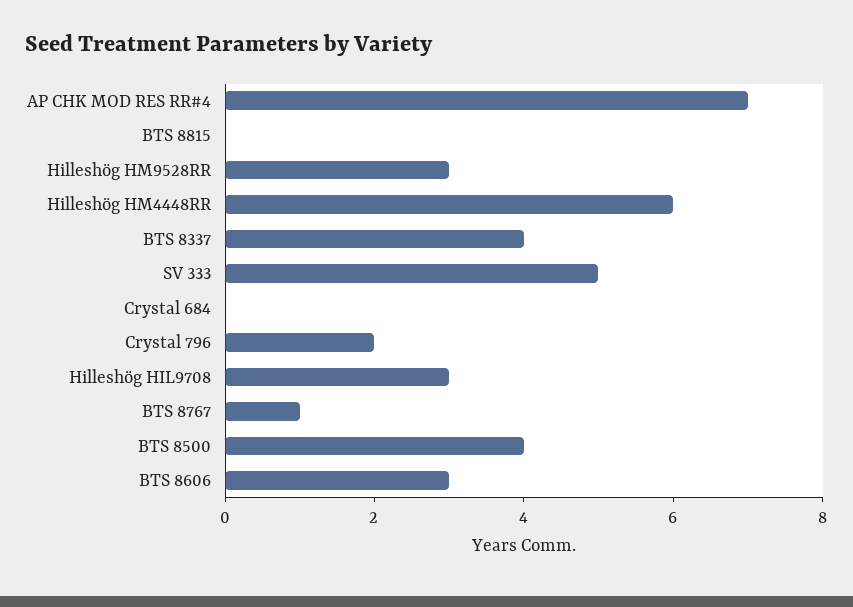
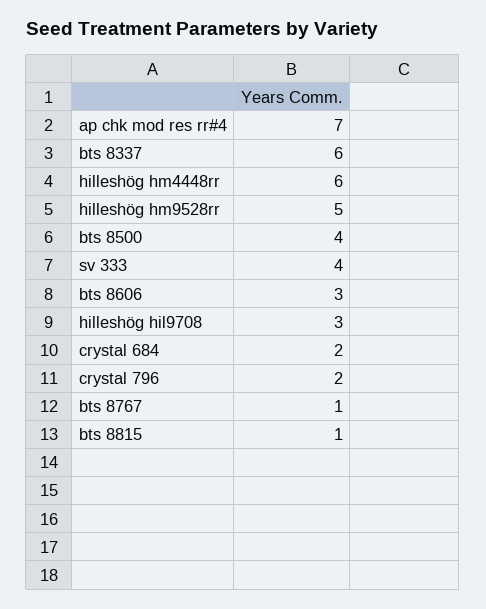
  {
    "AP CHK MOD RES RR#4": 7,
-   "BTS 8815": 0,
+   "BTS 8815": 1,
-   "Hilleshög HM9528RR": 3,
+   "Hilleshög HM9528RR": 5,
    "Hilleshög HM4448RR": 6,
-   "BTS 8337": 4,
+   "BTS 8337": 6,
-   "SV 333": 5,
+   "SV 333": 4,
-   "Crystal 684": 0,
+   "Crystal 684": 2,
    "Crystal 796": 2,
    "Hilleshög HIL9708": 3,
    "BTS 8767": 1,
    "BTS 8500": 4,
    "BTS 8606": 3
  }

